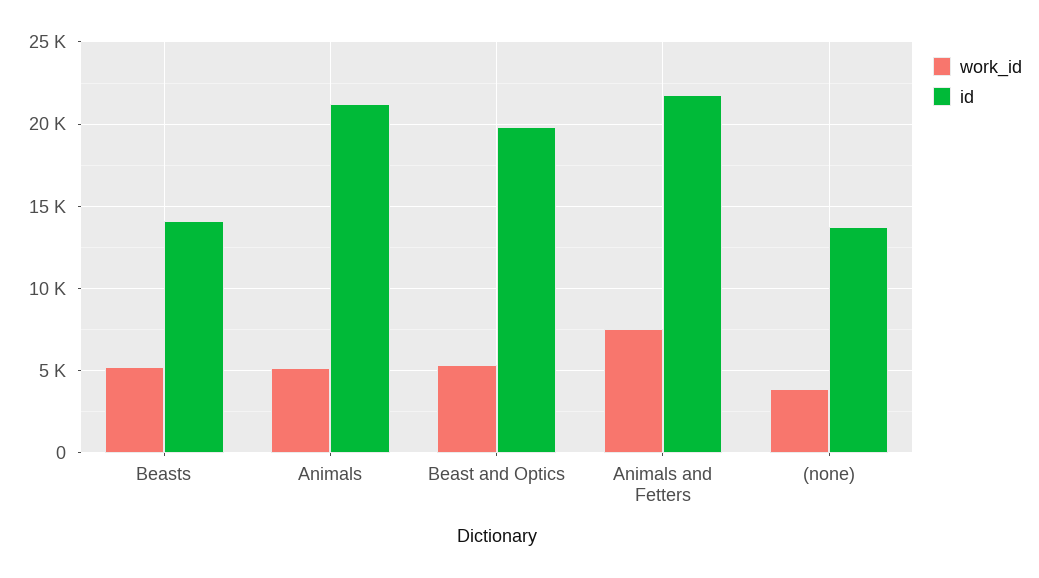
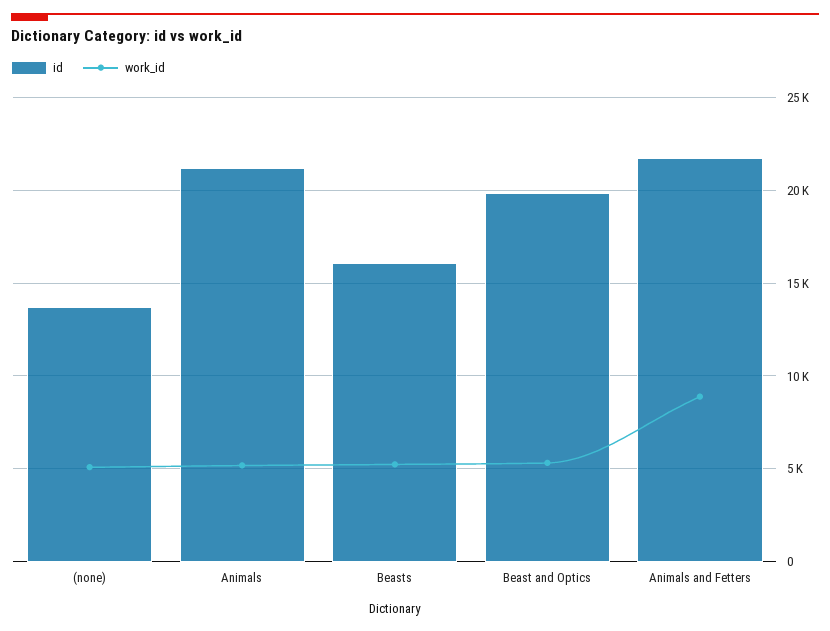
  {
    "work_id": {
      "Beasts": 5000,
      "Animals": 5000,
      "Beast and Optics": 5500,
-     "Animals and Fetters": 7500,
+     "Animals and Fetters": 9000,
-     "(none)": 4000
+     "(none)": 5000
    },
    "id": {
-     "Beasts": 14000,
+     "Beasts": 16000,
      "Animals": 21000,
      "Beast and Optics": 20000,
      "Animals and Fetters": 22000,
      "(none)": 13500
    }
  }

